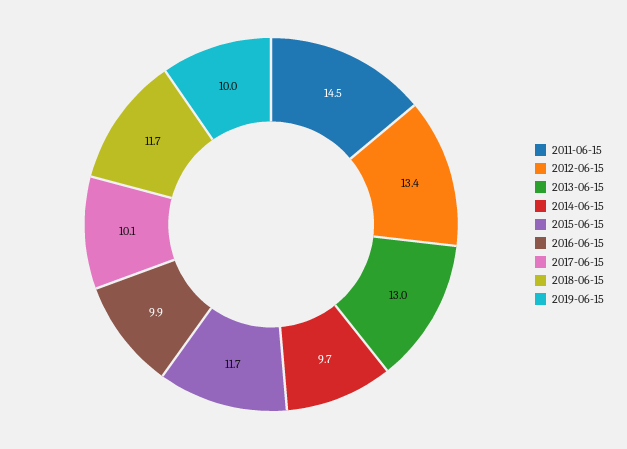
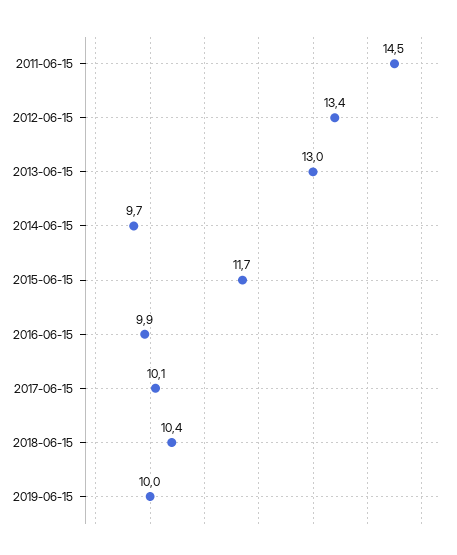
  {
    "2011-06-15": 14.5,
    "2012-06-15": 13.4,
    "2013-06-15": 13,
    "2014-06-15": 9.7,
    "2015-06-15": 11.7,
    "2016-06-15": 9.9,
    "2017-06-15": 10.1,
-   "2018-06-15": 11.7,
+   "2018-06-15": 10.4,
    "2019-06-15": 10
  }

